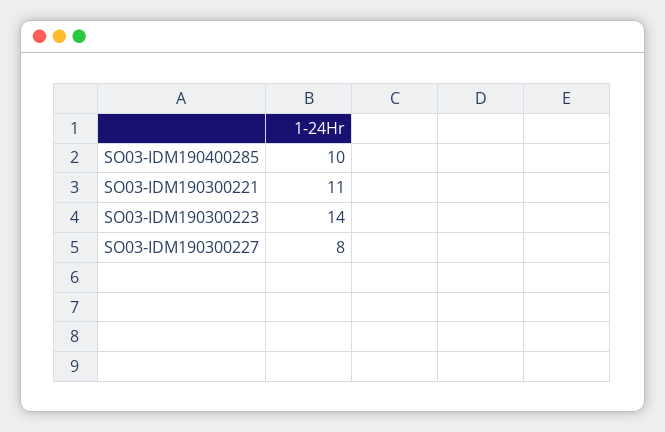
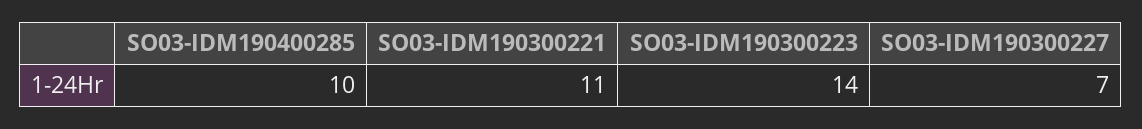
  {
    "SO03-IDM190400285": 10,
    "SO03-IDM190300221": 11,
    "SO03-IDM190300223": 14,
-   "SO03-IDM190300227": 8
+   "SO03-IDM190300227": 7
  }

